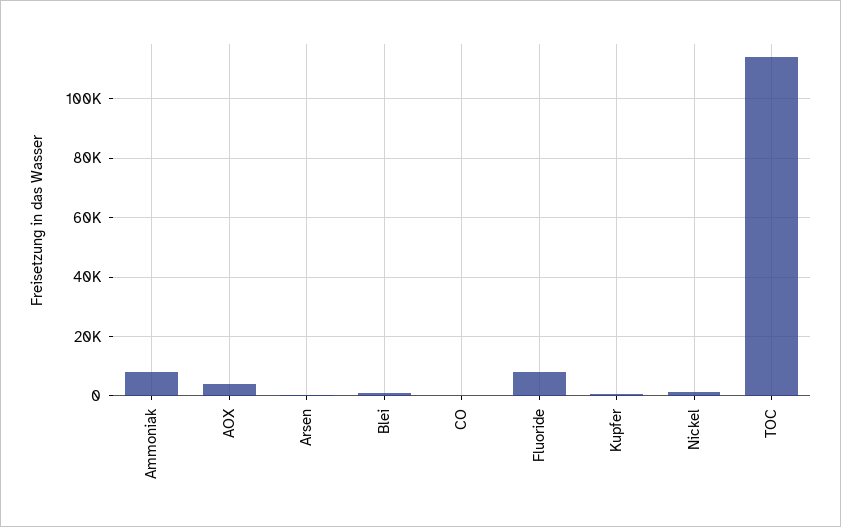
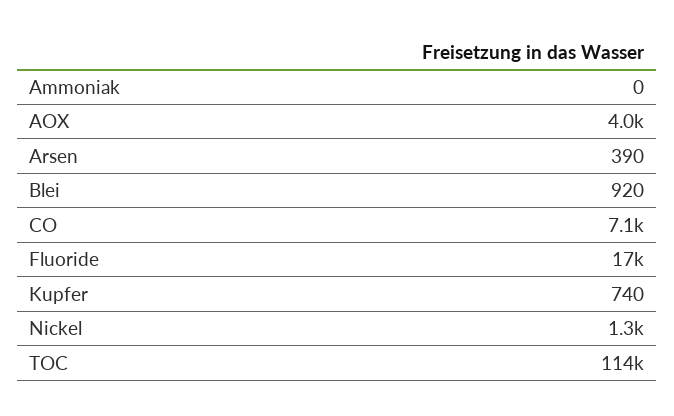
  {
-   "Ammoniak": 7500,
+   "Ammoniak": 0,
    "AOX": 4000,
    "Arsen": 390,
    "Blei": 920,
-   "CO": 0,
+   "CO": 7100,
-   "Fluoride": 7500,
+   "Fluoride": 17000,
    "Kupfer": 740,
    "Nickel": 1300,
    "TOC": 114000
  }

